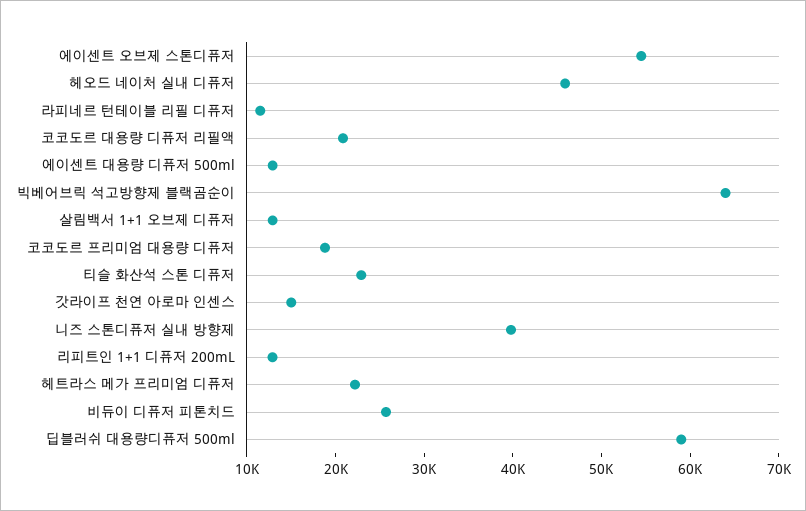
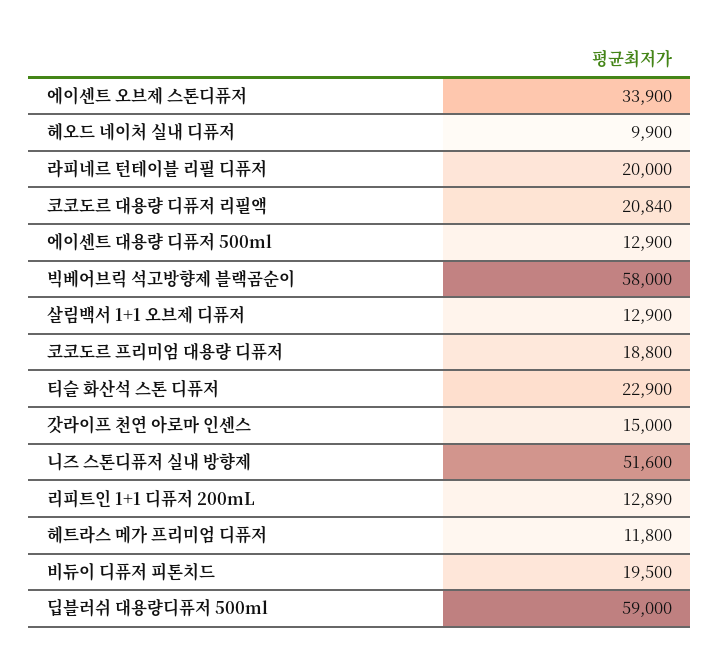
  {
-   "에이센트 오브제 스톤디퓨저": 54000,
+   "에이센트 오브제 스톤디퓨저": 33900,
-   "헤오드 네이처 실내 디퓨저": 46000,
+   "헤오드 네이처 실내 디퓨저": 9900,
-   "라피네르 턴테이블 리필 디퓨저": 12000,
+   "라피네르 턴테이블 리필 디퓨저": 20000,
    "코코도르 대용량 디퓨저 리필액": 20840,
    "에이센트 대용량 디퓨저 500ml": 12900,
-   "빅베어브릭 석고방향제 블랙곰순이": 64000,
+   "빅베어브릭 석고방향제 블랙곰순이": 58000,
    "살림백서 1+1 오브제 디퓨저": 12900,
    "코코도르 프리미엄 대용량 디퓨저": 18800,
    "티슬 화산석 스톤 디퓨저": 22900,
    "갓라이프 천연 아로마 인센스": 15000,
-   "니즈 스톤디퓨저 실내 방향제": 40000,
+   "니즈 스톤디퓨저 실내 방향제": 51600,
    "리피트인 1+1 디퓨저 200mL": 12890,
-   "헤트라스 메가 프리미엄 디퓨저": 22000,
+   "헤트라스 메가 프리미엄 디퓨저": 11800,
-   "비듀이 디퓨저 피톤치드": 26000,
+   "비듀이 디퓨저 피톤치드": 19500,
    "딥블러쉬 대용량디퓨저 500ml": 59000
  }

